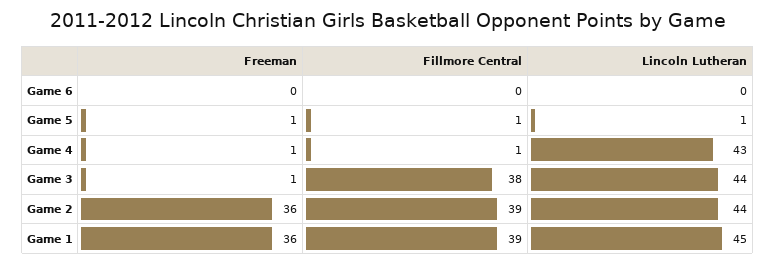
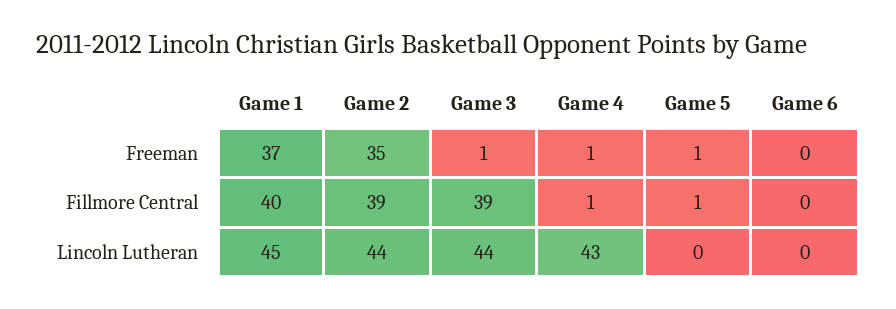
  {
    "Freeman": {
      "Game 6": 0,
      "Game 5": 1,
      "Game 4": 1,
      "Game 3": 1,
-     "Game 2": 36,
+     "Game 2": 35,
-     "Game 1": 36
+     "Game 1": 37
    },
    "Fillmore Central": {
      "Game 6": 0,
      "Game 5": 1,
      "Game 4": 1,
-     "Game 3": 38,
+     "Game 3": 39,
      "Game 2": 39,
-     "Game 1": 39
+     "Game 1": 40
    },
    "Lincoln Lutheran": {
      "Game 6": 0,
-     "Game 5": 1,
+     "Game 5": 0,
      "Game 4": 43,
      "Game 3": 44,
      "Game 2": 44,
      "Game 1": 45
    }
  }

